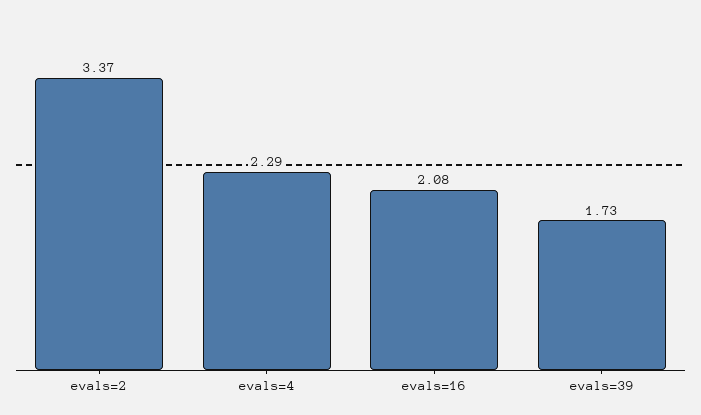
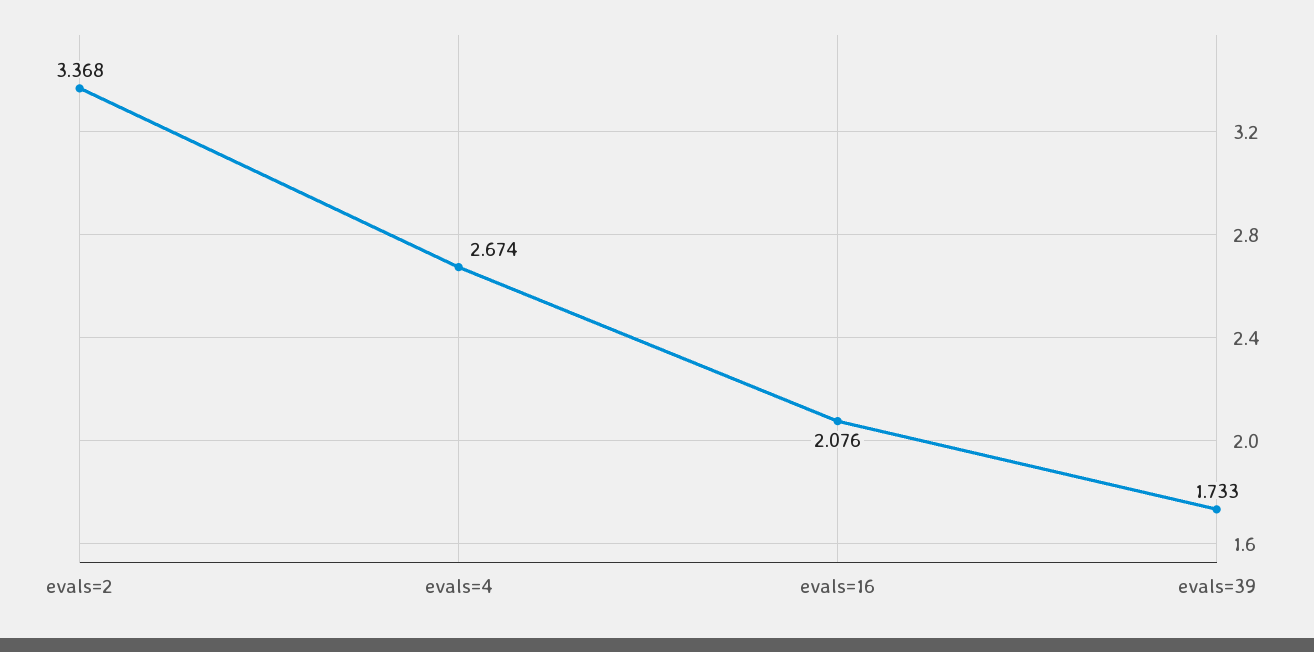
  {
    "evals=2": 3.368,
-   "evals=4": 2.29,
+   "evals=4": 2.674,
    "evals=16": 2.076,
    "evals=39": 1.733
  }

